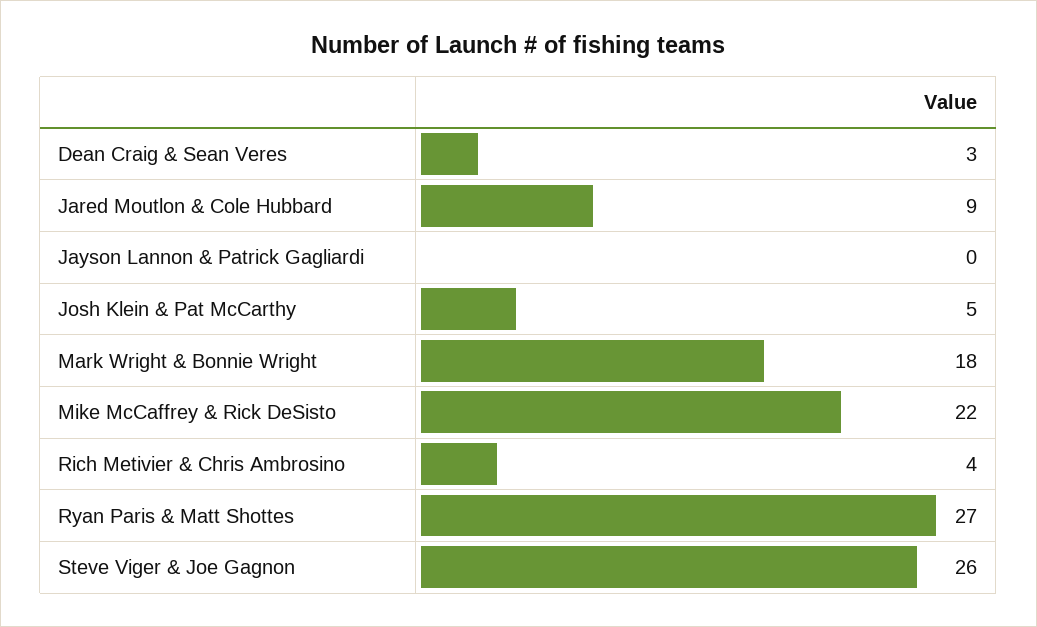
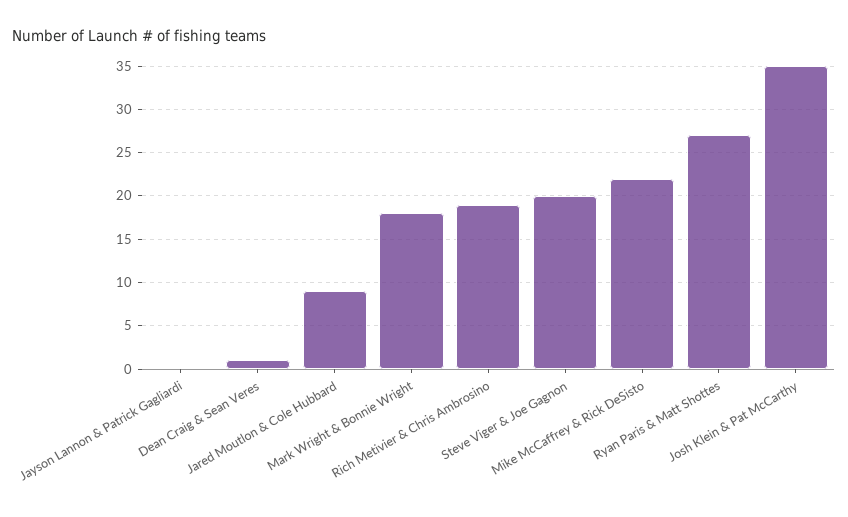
  {
-   "Dean Craig & Sean Veres": 3,
+   "Dean Craig & Sean Veres": 1,
    "Jared Moutlon & Cole Hubbard": 9,
    "Jayson Lannon & Patrick Gagliardi": 0,
-   "Josh Klein & Pat McCarthy": 5,
+   "Josh Klein & Pat McCarthy": 35,
    "Mark Wright & Bonnie Wright": 18,
    "Mike McCaffrey & Rick DeSisto": 22,
-   "Rich Metivier & Chris Ambrosino": 4,
+   "Rich Metivier & Chris Ambrosino": 19,
    "Ryan Paris & Matt Shottes": 27,
-   "Steve Viger & Joe Gagnon": 26
+   "Steve Viger & Joe Gagnon": 20
  }

